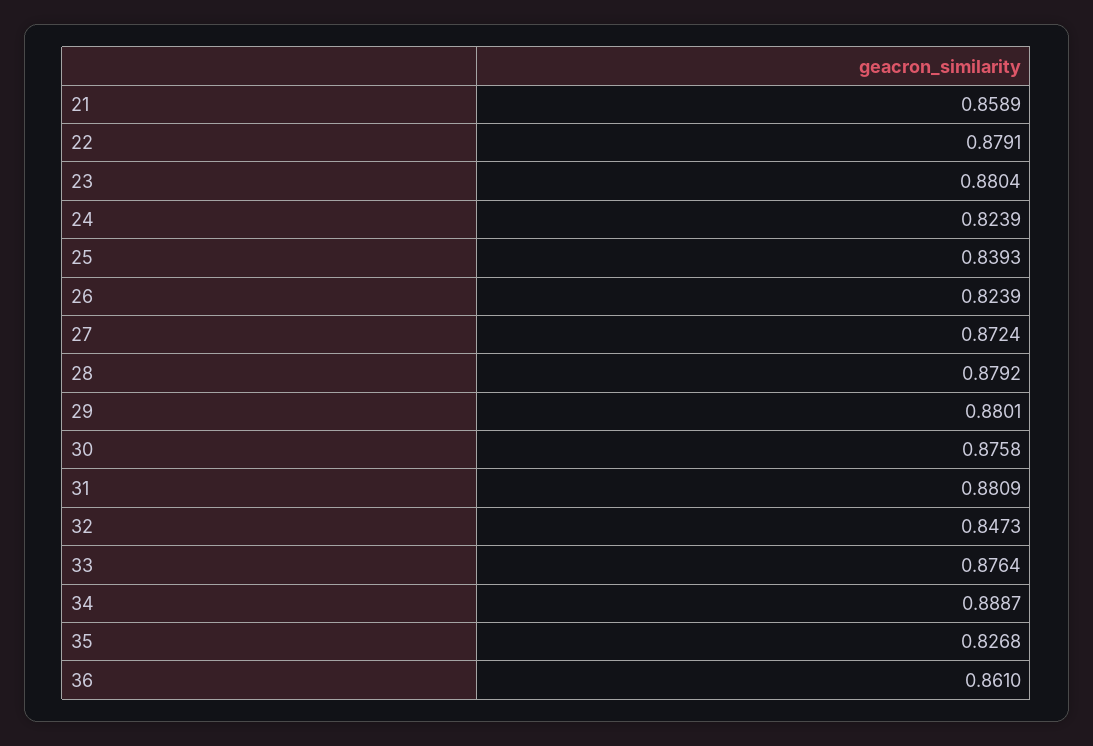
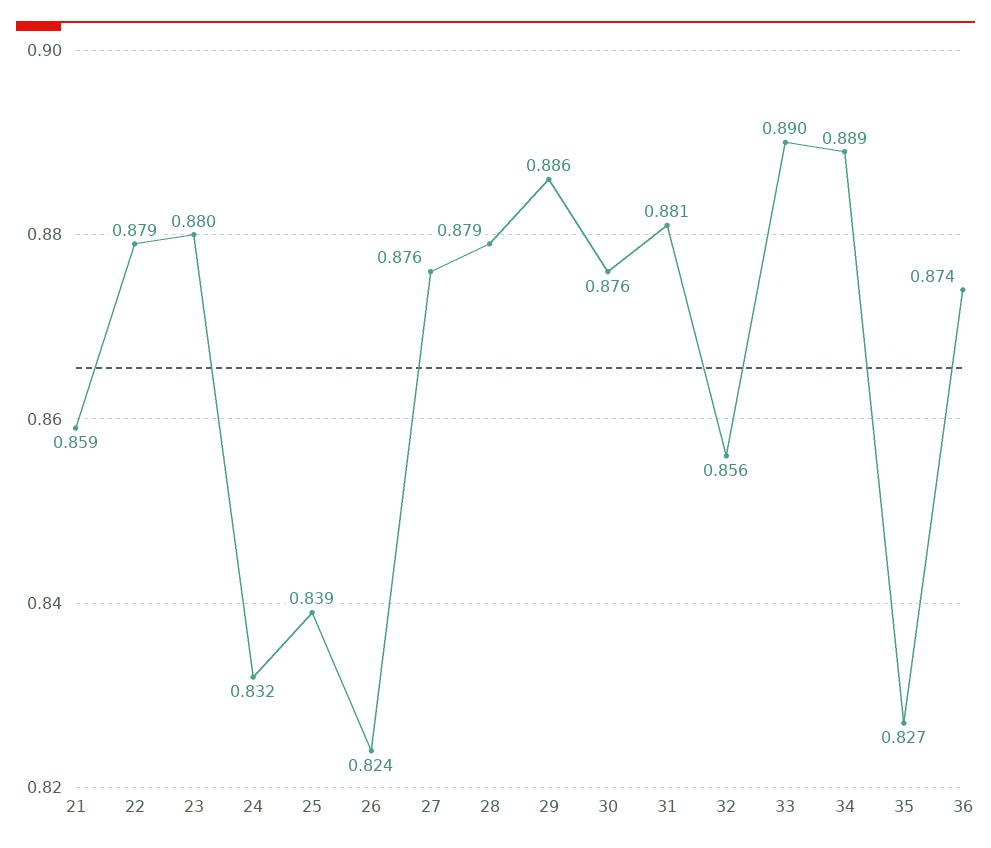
  {
    "21": 0.8589,
    "22": 0.8791,
    "23": 0.8804,
-   "24": 0.8239,
+   "24": 0.832,
    "25": 0.8393,
    "26": 0.8239,
-   "27": 0.8724,
+   "27": 0.876,
    "28": 0.8792,
-   "29": 0.8801,
+   "29": 0.886,
    "30": 0.8758,
    "31": 0.8809,
-   "32": 0.8473,
+   "32": 0.856,
-   "33": 0.8764,
+   "33": 0.89,
    "34": 0.8887,
    "35": 0.8268,
-   "36": 0.861
+   "36": 0.874
  }

